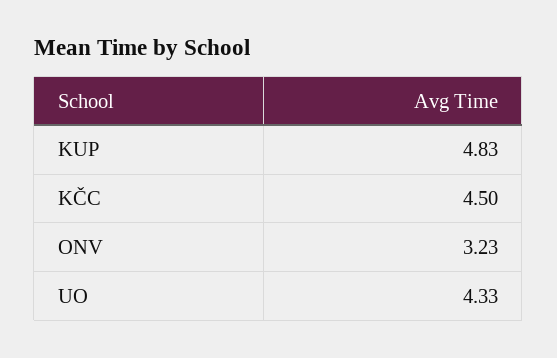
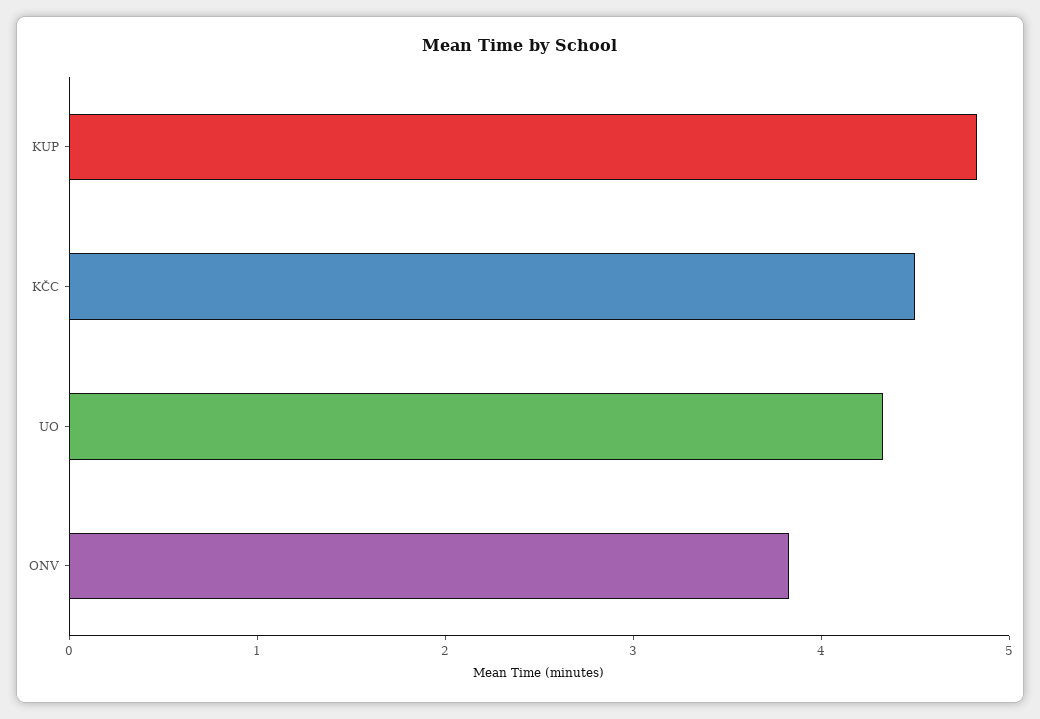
  {
    "KUP": 4.83,
    "KČC": 4.5,
-   "ONV": 3.23,
+   "ONV": 3.8,
    "UO": 4.33
  }

